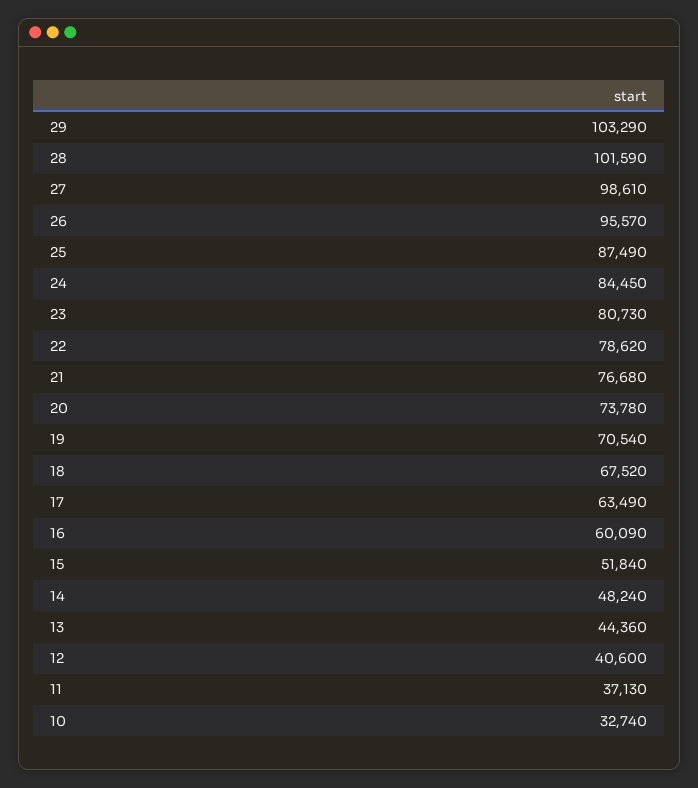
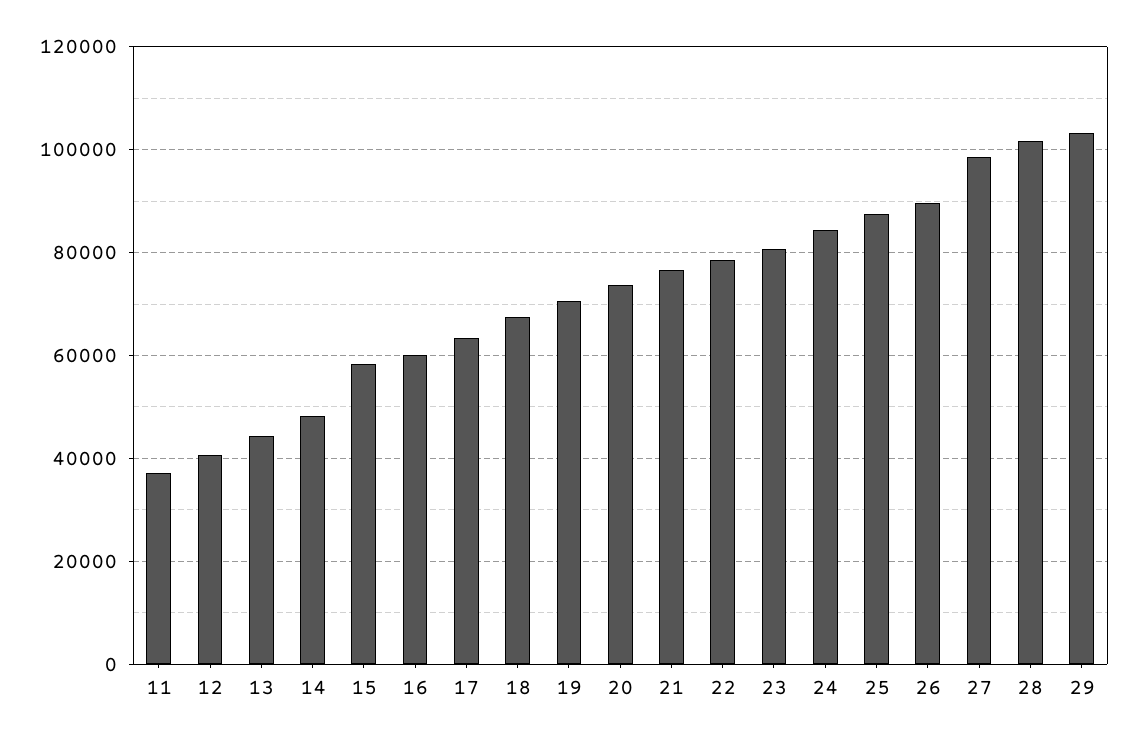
  {
    "29": 103290,
    "28": 101590,
    "27": 98610,
-   "26": 95570,
+   "26": 90000,
    "25": 87490,
    "24": 84450,
    "23": 80730,
    "22": 78620,
    "21": 76680,
    "20": 73780,
    "19": 70540,
    "18": 67520,
    "17": 63490,
    "16": 60090,
-   "15": 51840,
+   "15": 58000,
    "14": 48240,
    "13": 44360,
    "12": 40600,
-   "11": 37130,
+   "11": 37130
-   "10": 32740
  }

